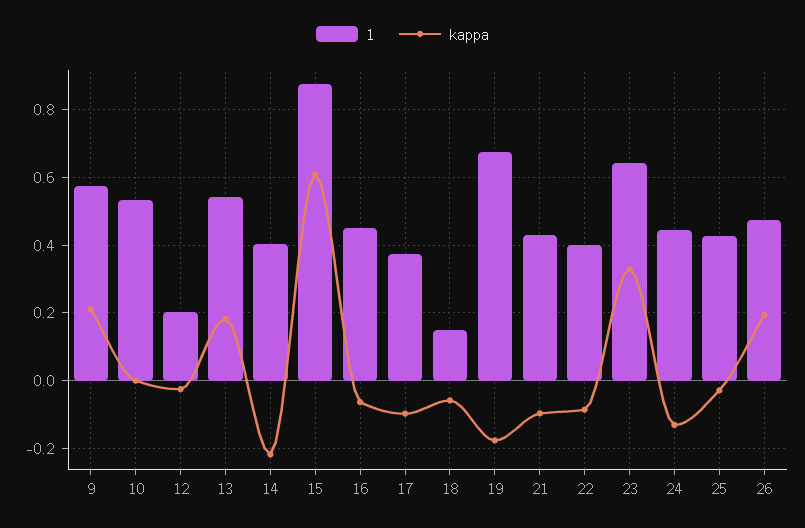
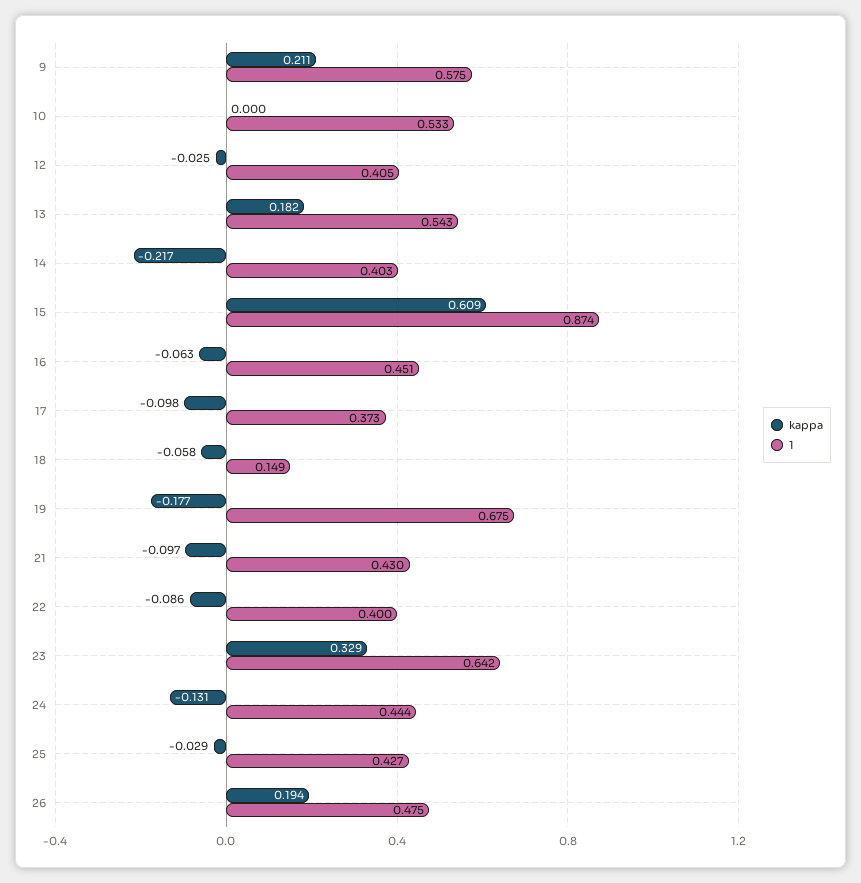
  {
    "1": {
      "9": 0.575,
      "10": 0.533,
-     "12": 0.2,
+     "12": 0.405,
      "13": 0.543,
      "14": 0.403,
      "15": 0.874,
      "16": 0.451,
      "17": 0.373,
      "18": 0.149,
      "19": 0.675,
      "21": 0.43,
      "22": 0.4,
      "23": 0.642,
      "24": 0.444,
      "25": 0.427,
      "26": 0.475
    },
    "kappa": {
      "9": 0.211,
      "10": 0,
      "12": -0.025,
      "13": 0.182,
      "14": -0.217,
      "15": 0.609,
      "16": -0.063,
      "17": -0.098,
      "18": -0.058,
      "19": -0.177,
      "21": -0.097,
      "22": -0.086,
      "23": 0.329,
      "24": -0.131,
      "25": -0.029,
      "26": 0.194
    }
  }

